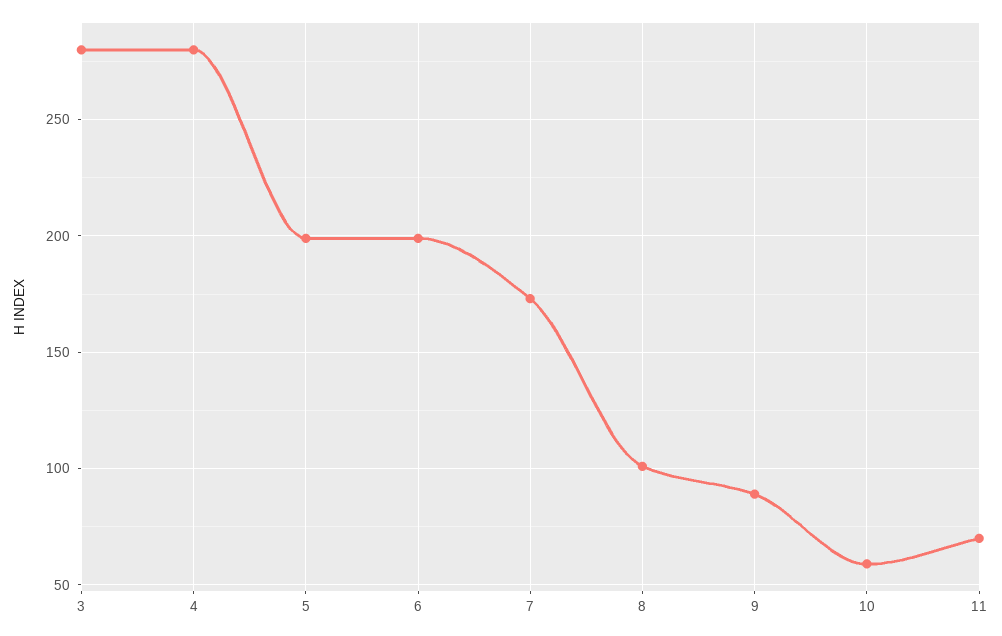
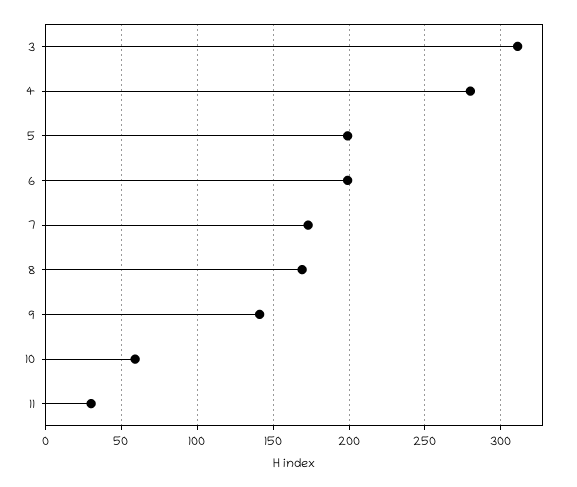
  {
-   "3": 280,
+   "3": 310,
    "4": 280,
    "5": 200,
    "6": 200,
    "7": 175,
-   "8": 100,
+   "8": 170,
-   "9": 90,
+   "9": 140,
    "10": 60,
-   "11": 70
+   "11": 30
  }

